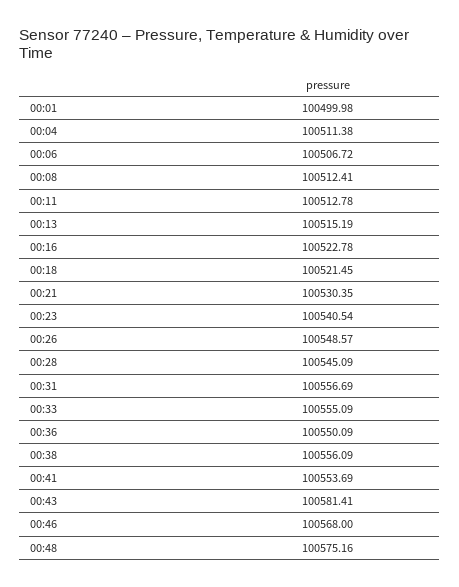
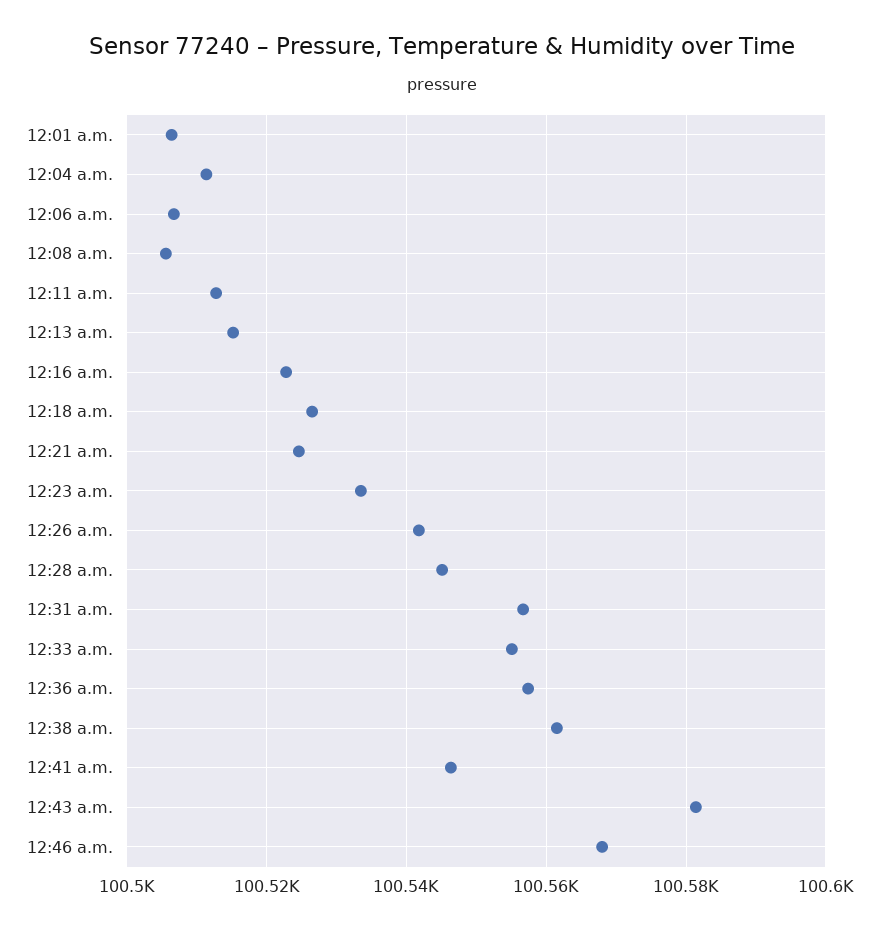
  {
-   "00:01": 100499.98,
+   "00:01": 100506,
    "00:04": 100511.38,
    "00:06": 100506.72,
-   "00:08": 100512.41,
+   "00:08": 100506,
    "00:11": 100512.78,
    "00:13": 100515.19,
    "00:16": 100522.78,
-   "00:18": 100521.45,
+   "00:18": 100526,
-   "00:21": 100530.35,
+   "00:21": 100524,
-   "00:23": 100540.54,
+   "00:23": 100534,
-   "00:26": 100548.57,
+   "00:26": 100542,
    "00:28": 100545.09,
    "00:31": 100556.69,
    "00:33": 100555.09,
-   "00:36": 100550.09,
+   "00:36": 100558,
-   "00:38": 100556.09,
+   "00:38": 100562,
-   "00:41": 100553.69,
+   "00:41": 100546,
    "00:43": 100581.41,
-   "00:46": 100568,
+   "00:46": 100568
-   "00:48": 100575.16
  }

